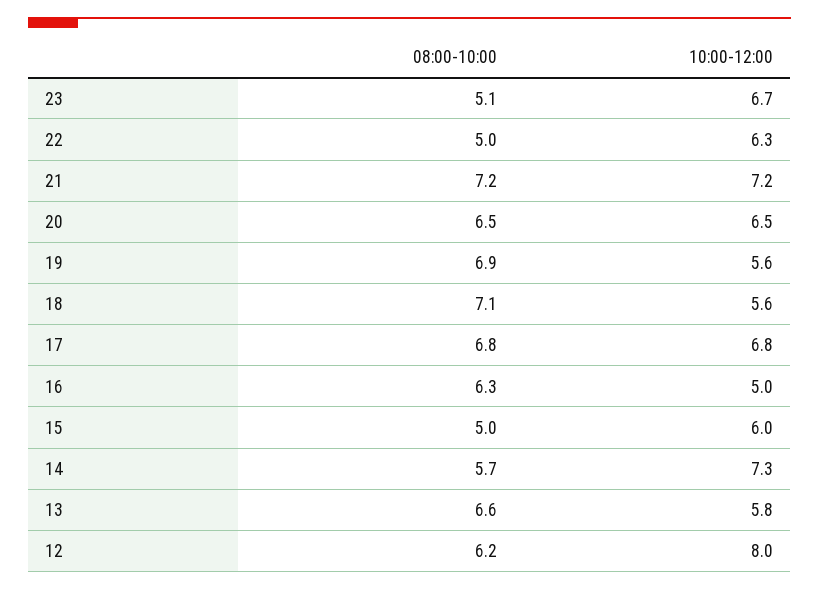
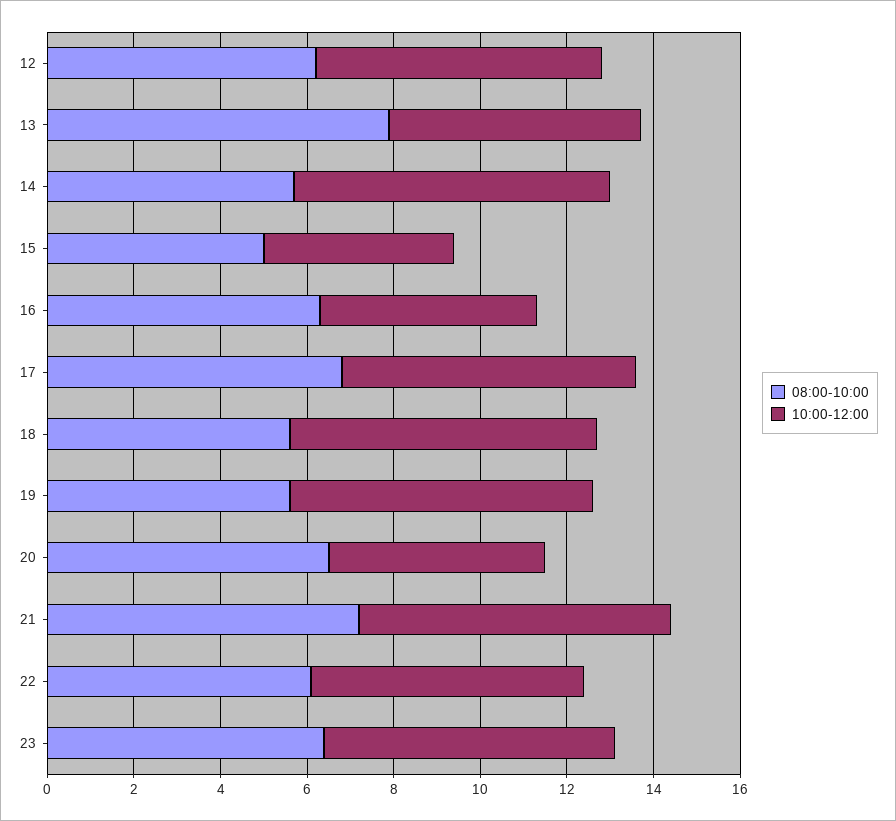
  {
    "08:00-10:00": {
-     "23": 5.1,
+     "23": 6.5,
-     "22": 5,
+     "22": 6,
      "21": 7.2,
      "20": 6.5,
-     "19": 6.9,
+     "19": 5.5,
-     "18": 7.1,
+     "18": 5.5,
      "17": 6.8,
      "16": 6.3,
      "15": 5,
      "14": 5.7,
-     "13": 6.6,
+     "13": 8,
      "12": 6.2
    },
    "10:00-12:00": {
      "23": 6.7,
      "22": 6.3,
      "21": 7.2,
-     "20": 6.5,
+     "20": 5,
-     "19": 5.6,
+     "19": 7,
-     "18": 5.6,
+     "18": 7,
      "17": 6.8,
      "16": 5,
-     "15": 6,
+     "15": 4.5,
      "14": 7.3,
      "13": 5.8,
-     "12": 8
+     "12": 6.5
    }
  }

